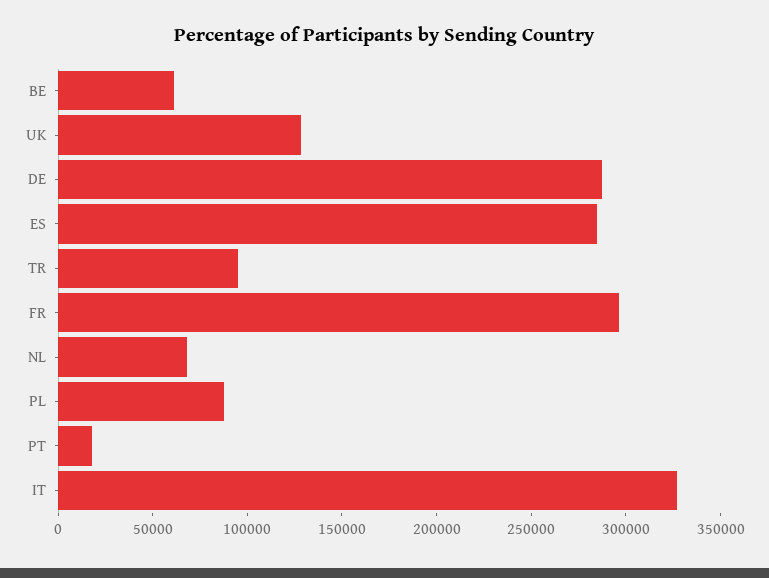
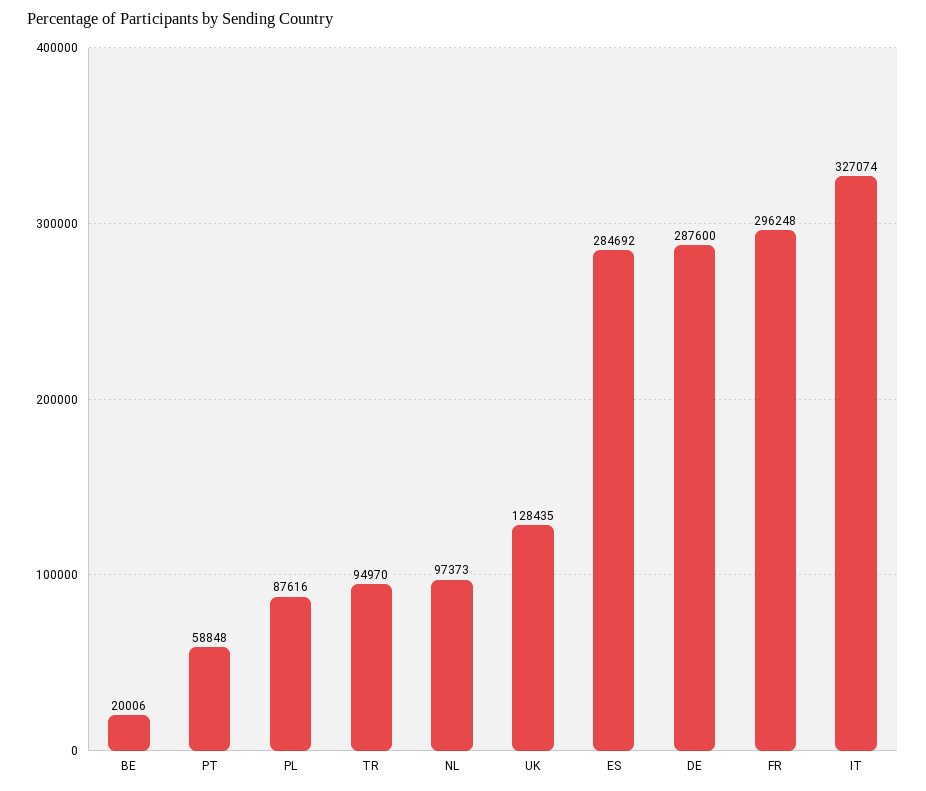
  {
-   "BE": 60000,
+   "BE": 20006,
    "UK": 128435,
    "DE": 287600,
    "ES": 284692,
    "TR": 94970,
    "FR": 296248,
-   "NL": 70000,
+   "NL": 97373,
    "PL": 87616,
-   "PT": 20000,
+   "PT": 58848,
    "IT": 327074
  }

